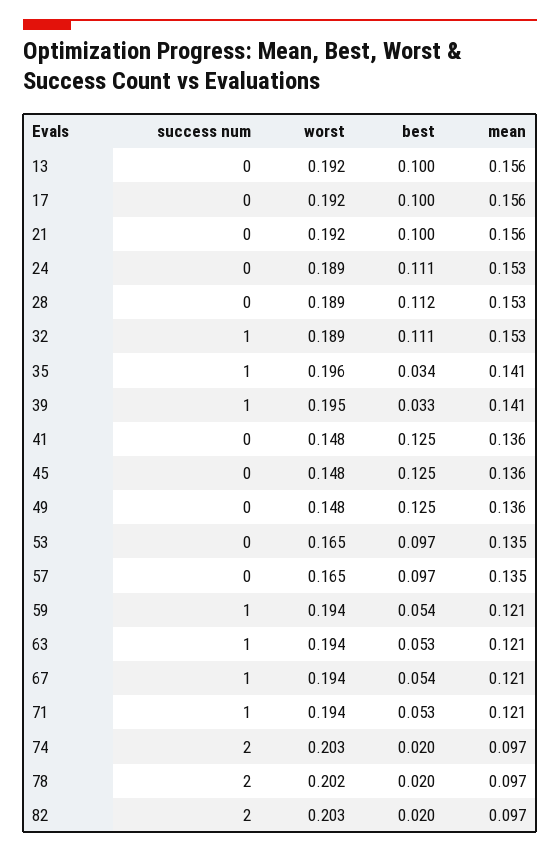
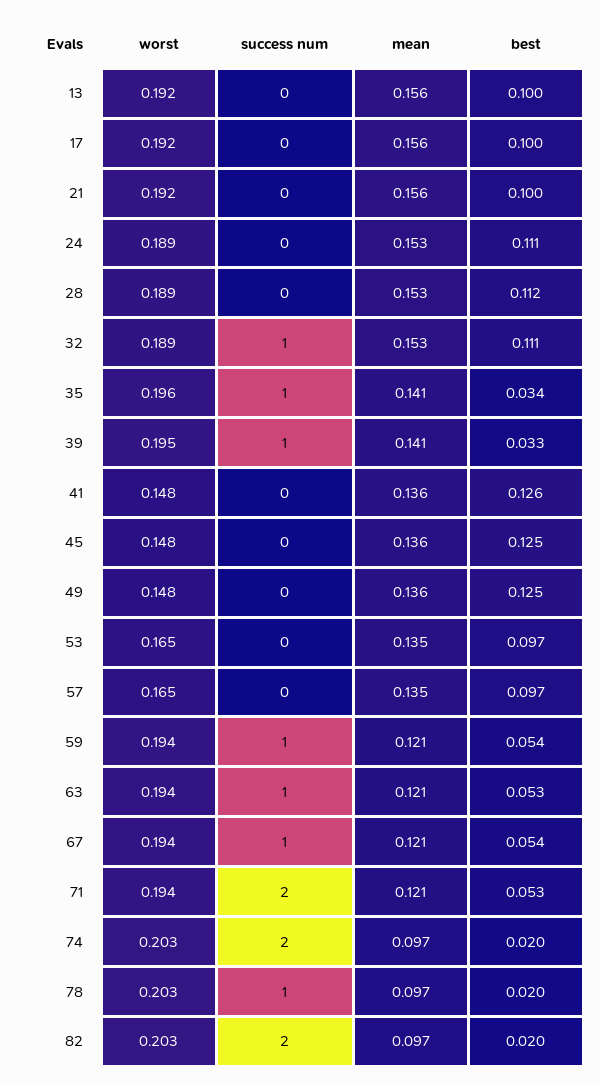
  {
    "success num": {
      "13": 0,
      "17": 0,
      "21": 0,
      "24": 0,
      "28": 0,
      "32": 1,
      "35": 1,
      "39": 1,
      "41": 0,
      "45": 0,
      "49": 0,
      "53": 0,
      "57": 0,
      "59": 1,
      "63": 1,
      "67": 1,
-     "71": 1,
+     "71": 2,
      "74": 2,
-     "78": 2,
+     "78": 1,
      "82": 2
    },
    "worst": {
      "13": 0.192,
      "17": 0.192,
      "21": 0.192,
      "24": 0.189,
      "28": 0.189,
      "32": 0.189,
      "35": 0.196,
      "39": 0.195,
      "41": 0.148,
      "45": 0.148,
      "49": 0.148,
      "53": 0.165,
      "57": 0.165,
      "59": 0.194,
      "63": 0.194,
      "67": 0.194,
      "71": 0.194,
      "74": 0.203,
-     "78": 0.202,
+     "78": 0.203,
      "82": 0.203
    },
    "best": {
      "13": 0.1,
      "17": 0.1,
      "21": 0.1,
      "24": 0.111,
      "28": 0.112,
      "32": 0.111,
      "35": 0.034,
      "39": 0.033,
-     "41": 0.125,
+     "41": 0.126,
      "45": 0.125,
      "49": 0.125,
      "53": 0.097,
      "57": 0.097,
      "59": 0.054,
      "63": 0.053,
      "67": 0.054,
      "71": 0.053,
      "74": 0.02,
      "78": 0.02,
      "82": 0.02
    },
    "mean": {
      "13": 0.156,
      "17": 0.156,
      "21": 0.156,
      "24": 0.153,
      "28": 0.153,
      "32": 0.153,
      "35": 0.141,
      "39": 0.141,
      "41": 0.136,
      "45": 0.136,
      "49": 0.136,
      "53": 0.135,
      "57": 0.135,
      "59": 0.121,
      "63": 0.121,
      "67": 0.121,
      "71": 0.121,
      "74": 0.097,
      "78": 0.097,
      "82": 0.097
    }
  }

